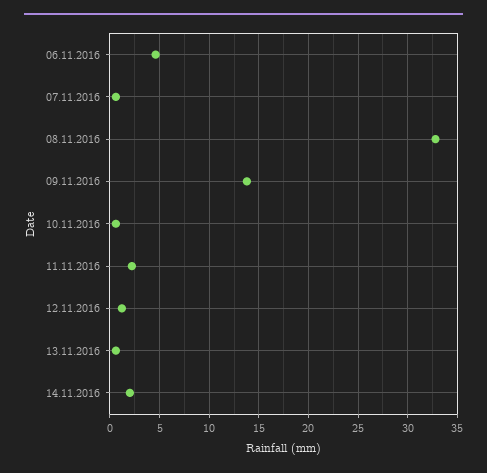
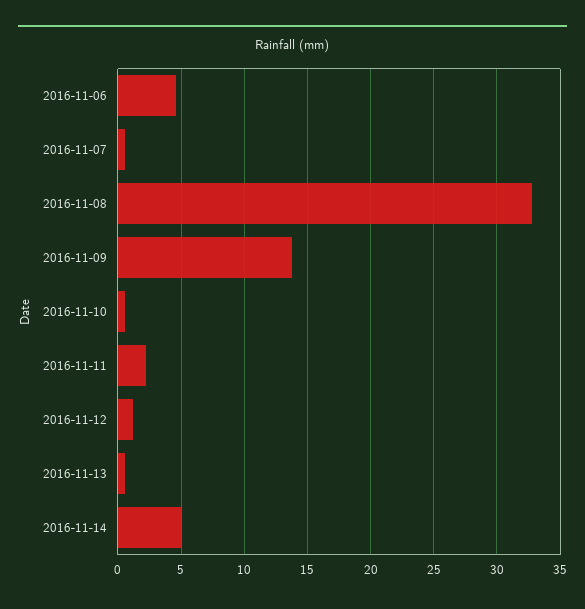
  {
    "06.11.2016": 4.5,
    "07.11.2016": 0.5,
    "08.11.2016": 33,
    "09.11.2016": 14,
    "10.11.2016": 0.5,
    "11.11.2016": 2,
    "12.11.2016": 1,
    "13.11.2016": 0.5,
-   "14.11.2016": 2
+   "14.11.2016": 5
  }

